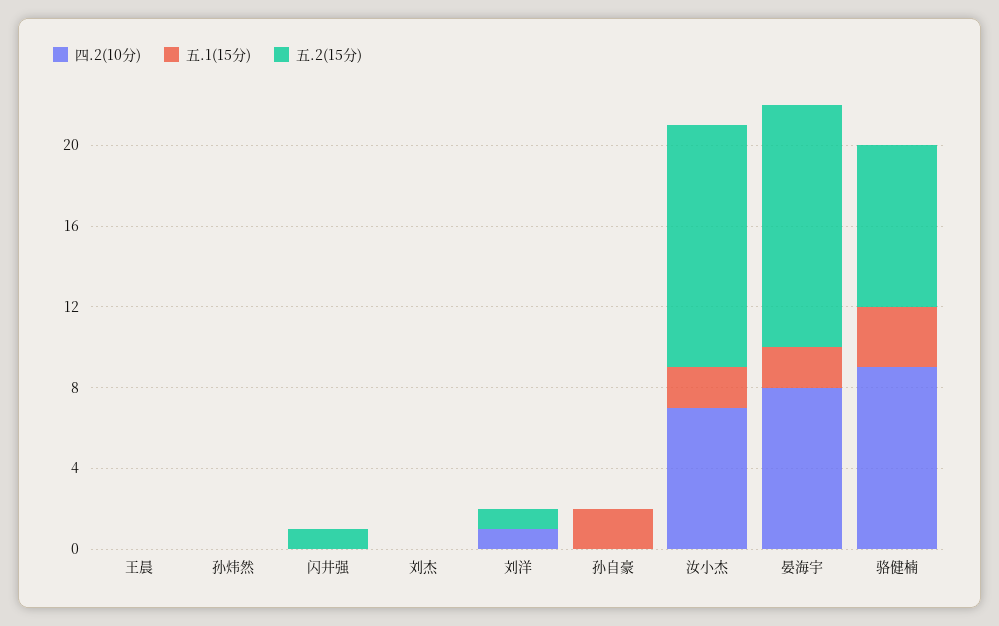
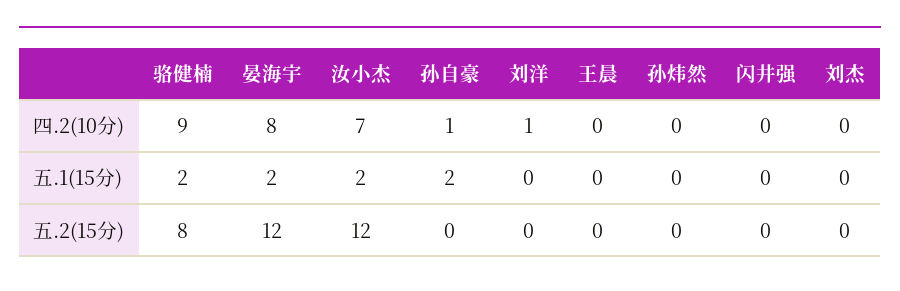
  {
    "四.2(10分)": {
      "王晨": 0,
      "孙炜然": 0,
      "闪井强": 0,
      "刘杰": 0,
      "刘洋": 1,
-     "孙自豪": 0,
+     "孙自豪": 1,
      "汝小杰": 7,
      "晏海宇": 8,
      "骆健楠": 9
    },
    "五.1(15分)": {
      "王晨": 0,
      "孙炜然": 0,
      "闪井强": 0,
      "刘杰": 0,
      "刘洋": 0,
      "孙自豪": 2,
      "汝小杰": 2,
      "晏海宇": 2,
-     "骆健楠": 3
+     "骆健楠": 2
    },
    "五.2(15分)": {
      "王晨": 0,
      "孙炜然": 0,
-     "闪井强": 1,
+     "闪井强": 0,
      "刘杰": 0,
-     "刘洋": 1,
+     "刘洋": 0,
      "孙自豪": 0,
      "汝小杰": 12,
      "晏海宇": 12,
      "骆健楠": 8
    }
  }

